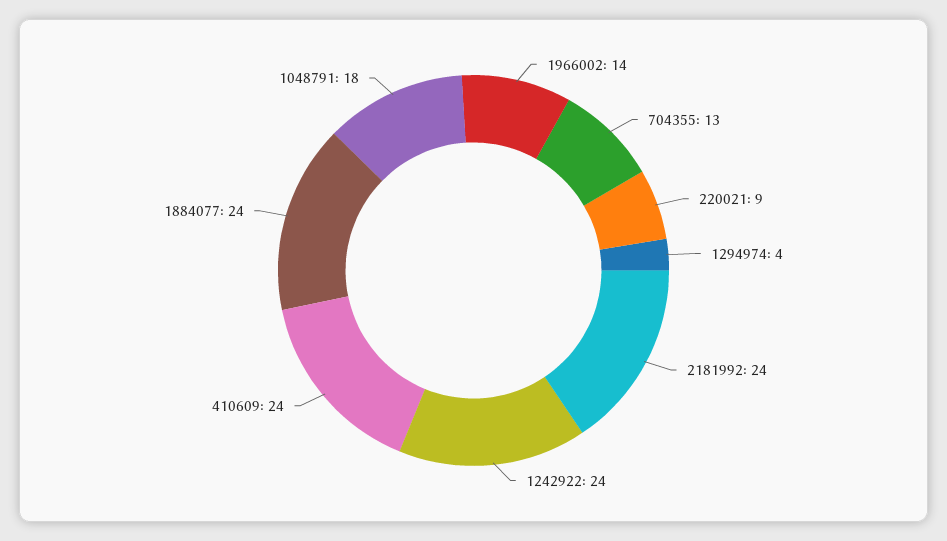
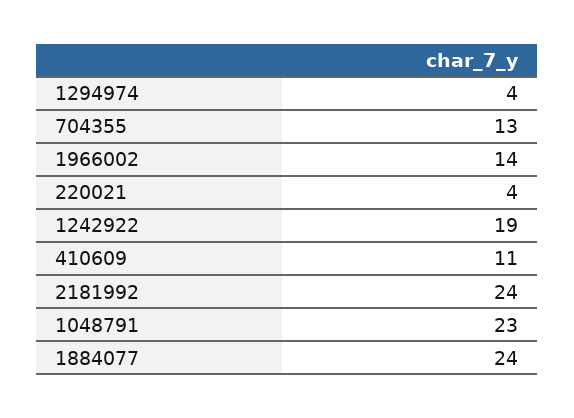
  {
    "1966002": 14,
    "704355": 13,
-   "220021": 9,
+   "220021": 4,
    "1294974": 4,
    "2181992": 24,
-   "1242922": 24,
+   "1242922": 19,
-   "410609": 24,
+   "410609": 11,
    "1884077": 24,
-   "1048791": 18
+   "1048791": 23
  }

